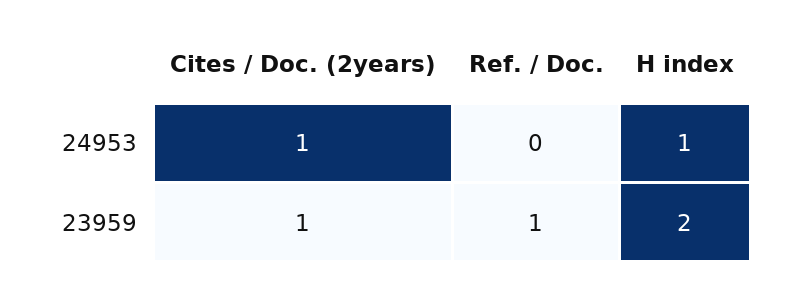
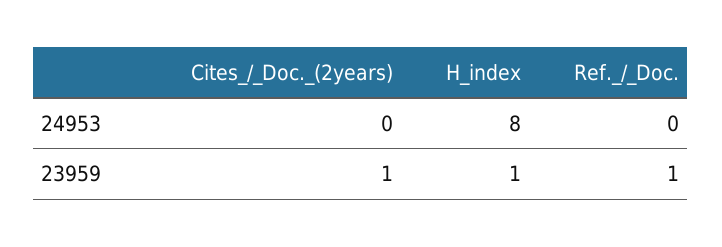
  {
    "Cites / Doc. (2years)": {
-     "24953": 1,
+     "24953": 0,
      "23959": 1
    },
    "Ref. / Doc.": {
      "24953": 0,
      "23959": 1
    },
    "H index": {
-     "24953": 1,
+     "24953": 8,
-     "23959": 2
+     "23959": 1
    }
  }

